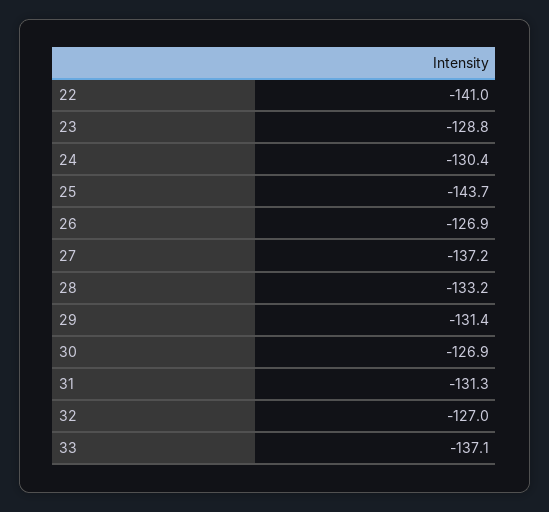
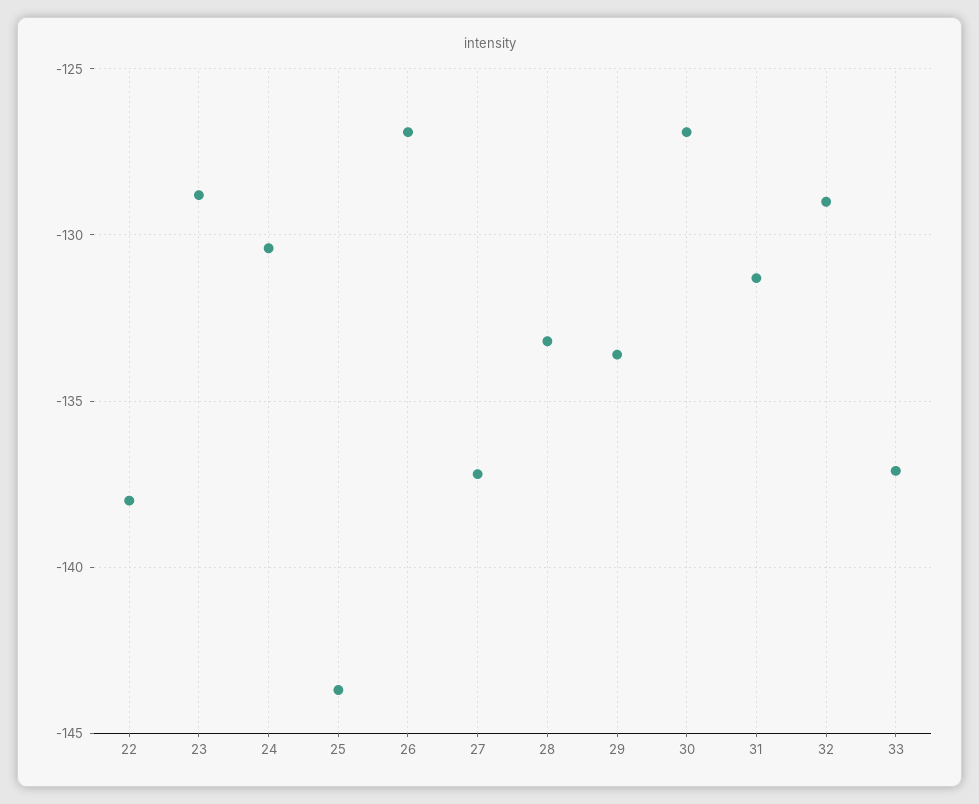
  {
-   "22": -141,
+   "22": -138,
    "23": -128.8,
    "24": -130.4,
    "25": -143.7,
    "26": -126.9,
    "27": -137.2,
    "28": -133.2,
-   "29": -131.4,
+   "29": -133.5,
    "30": -126.9,
    "31": -131.3,
-   "32": -127,
+   "32": -129,
    "33": -137.1
  }

